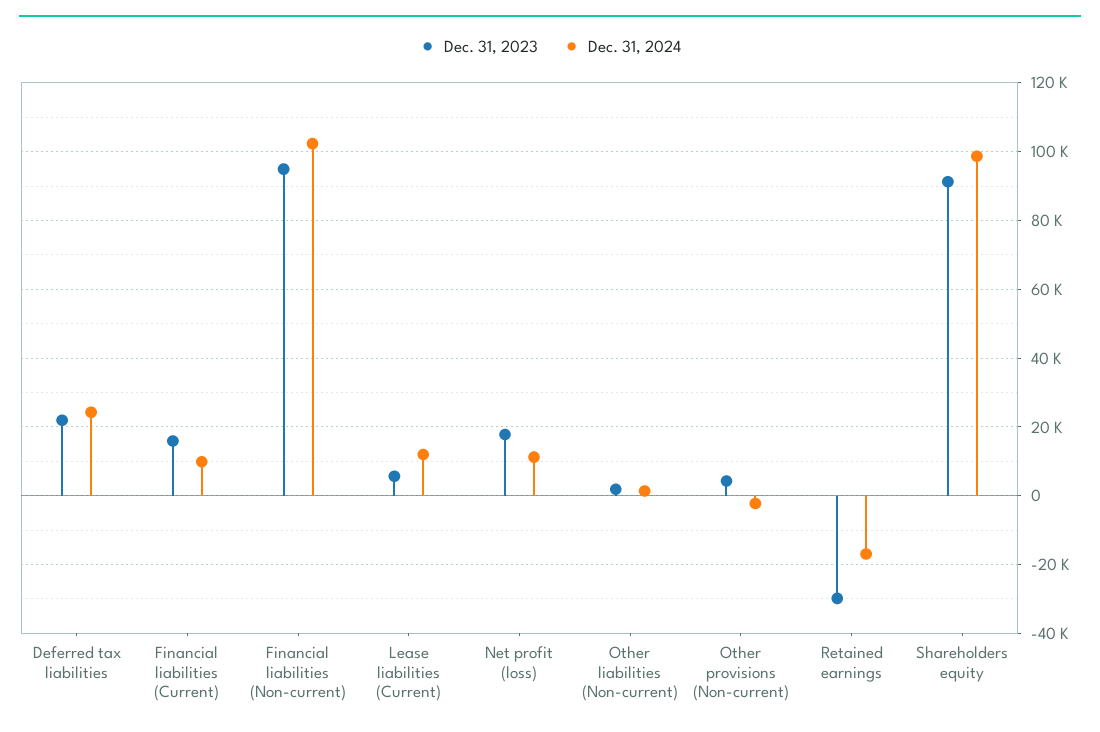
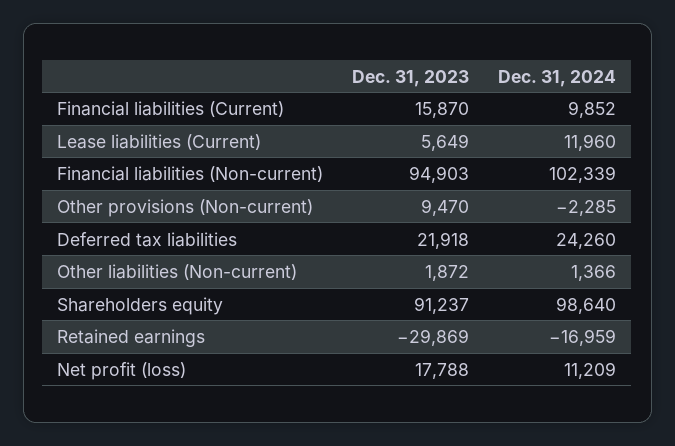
  {
    "Dec. 31, 2023": {
      "Deferred tax liabilities": 21918,
      "Financial liabilities (Current)": 15870,
      "Financial liabilities (Non-current)": 94903,
      "Lease liabilities (Current)": 5649,
      "Net profit (loss)": 17788,
      "Other liabilities (Non-current)": 1872,
-     "Other provisions (Non-current)": 4000,
+     "Other provisions (Non-current)": 9470,
      "Retained earnings": -29869,
      "Shareholders equity": 91237
    },
    "Dec. 31, 2024": {
      "Deferred tax liabilities": 24260,
      "Financial liabilities (Current)": 9852,
      "Financial liabilities (Non-current)": 102339,
      "Lease liabilities (Current)": 11960,
      "Net profit (loss)": 11209,
      "Other liabilities (Non-current)": 1366,
      "Other provisions (Non-current)": -2285,
      "Retained earnings": -16959,
      "Shareholders equity": 98640
    }
  }

